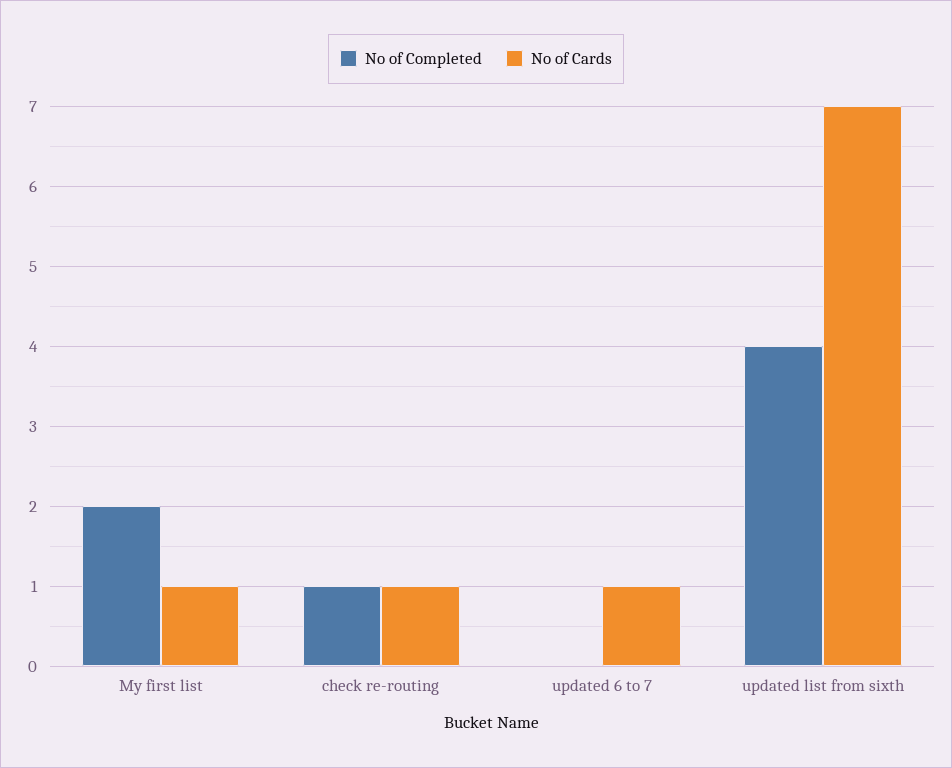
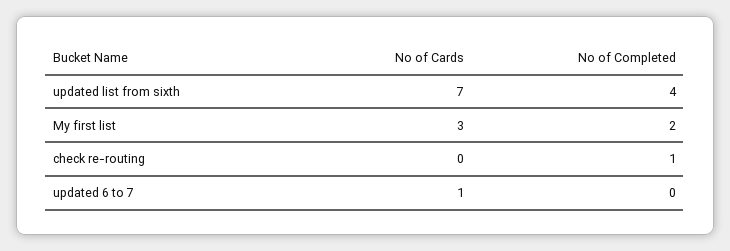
  {
    "No of Completed": {
      "My first list": 2,
      "check re-routing": 1,
      "updated 6 to 7": 0,
      "updated list from sixth": 4
    },
    "No of Cards": {
-     "My first list": 1,
+     "My first list": 3,
-     "check re-routing": 1,
+     "check re-routing": 0,
      "updated 6 to 7": 1,
      "updated list from sixth": 7
    }
  }

